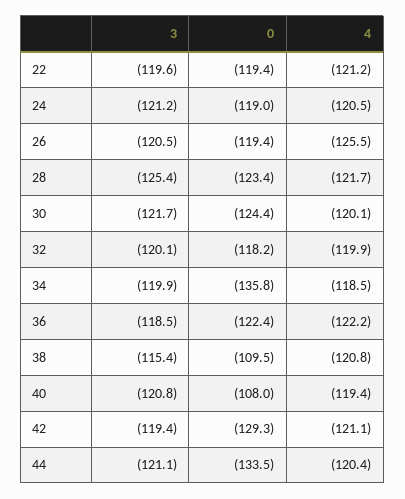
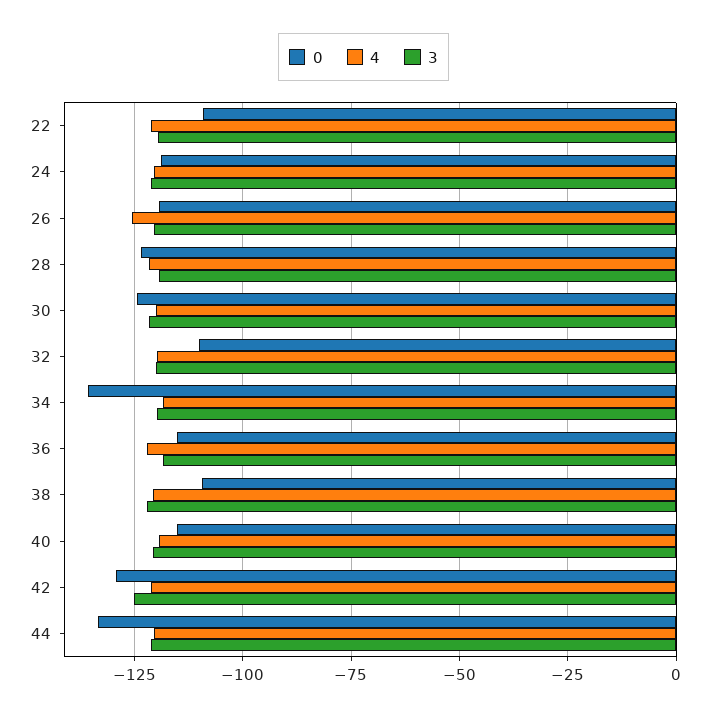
  {
    "3": {
      "22": -119.6,
      "24": -121.2,
      "26": -120.5,
-     "28": -125.4,
+     "28": -120,
      "30": -121.7,
      "32": -120.1,
      "34": -119.9,
      "36": -118.5,
-     "38": -115.4,
+     "38": -122.5,
      "40": -120.8,
-     "42": -119.4,
+     "42": -125,
      "44": -121.1
    },
    "0": {
-     "22": -119.4,
+     "22": -110,
      "24": -119,
      "26": -119.4,
      "28": -123.4,
      "30": -124.4,
-     "32": -118.2,
+     "32": -110,
      "34": -135.8,
-     "36": -122.4,
+     "36": -115,
      "38": -109.5,
-     "40": -108,
+     "40": -115,
      "42": -129.3,
      "44": -133.5
    },
    "4": {
      "22": -121.2,
      "24": -120.5,
      "26": -125.5,
      "28": -121.7,
      "30": -120.1,
      "32": -119.9,
      "34": -118.5,
      "36": -122.2,
      "38": -120.8,
      "40": -119.4,
      "42": -121.1,
      "44": -120.4
    }
  }

